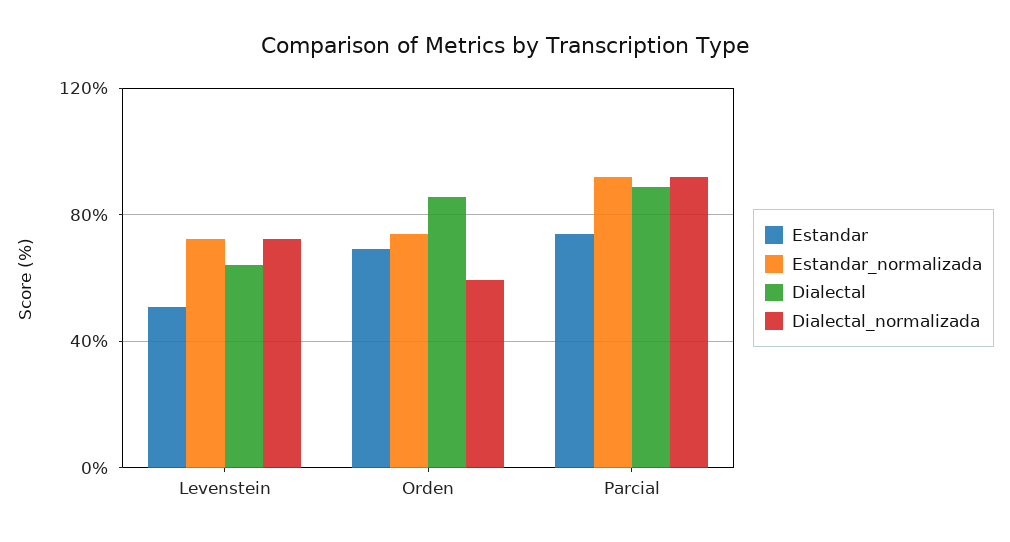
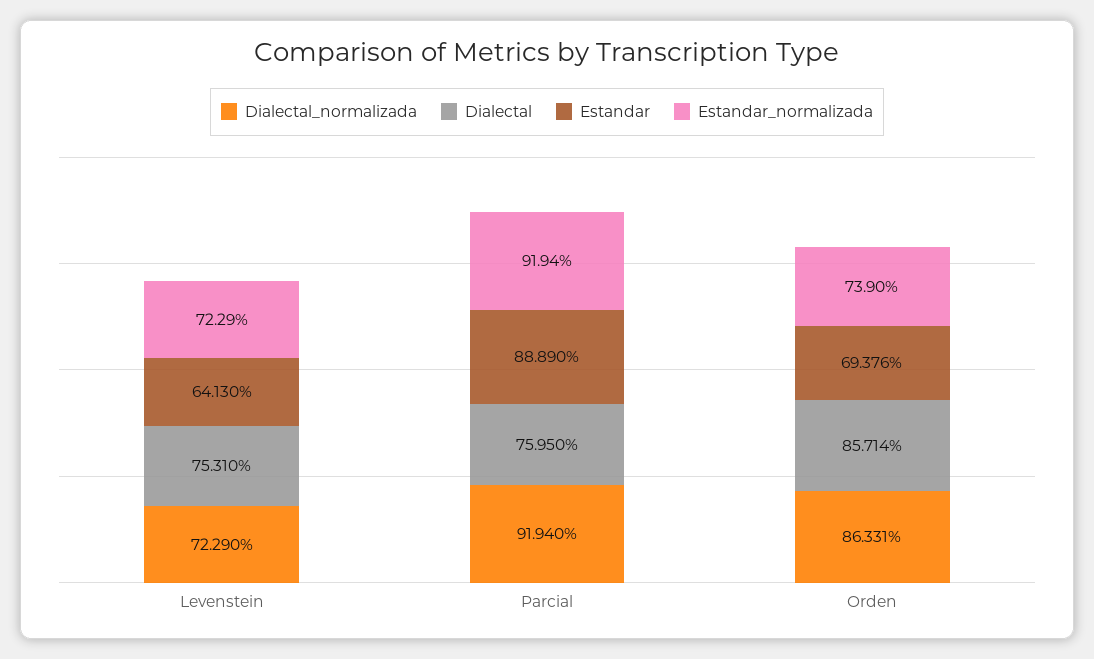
  {
    "Estandar": {
-     "Levenstein": 50,
+     "Levenstein": 64.13,
      "Orden": 69.376,
-     "Parcial": 75
+     "Parcial": 88.89
    },
    "Estandar_normalizada": {
      "Levenstein": 72.29,
      "Orden": 73.9,
      "Parcial": 91.94
    },
    "Dialectal": {
-     "Levenstein": 65,
+     "Levenstein": 75.31,
      "Orden": 85.714,
-     "Parcial": 90
+     "Parcial": 75.95
    },
    "Dialectal_normalizada": {
      "Levenstein": 72.29,
-     "Orden": 60,
+     "Orden": 86.331,
      "Parcial": 91.94
    }
  }

